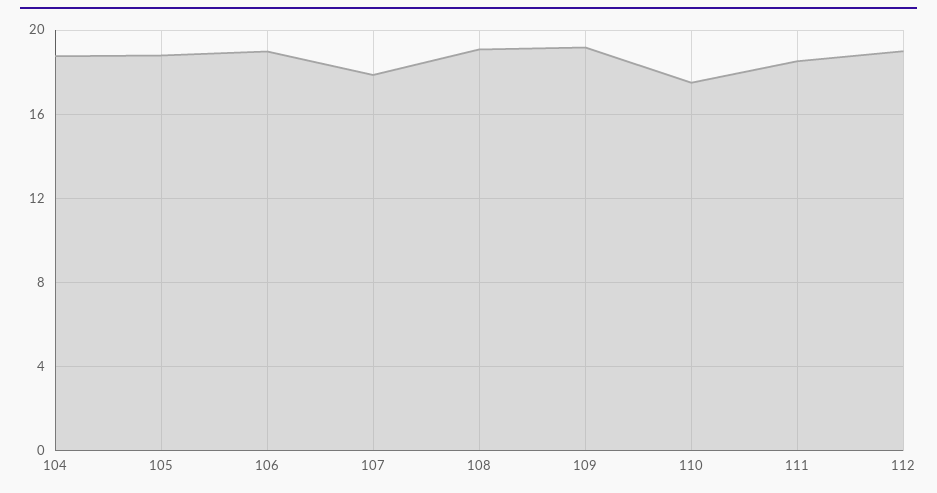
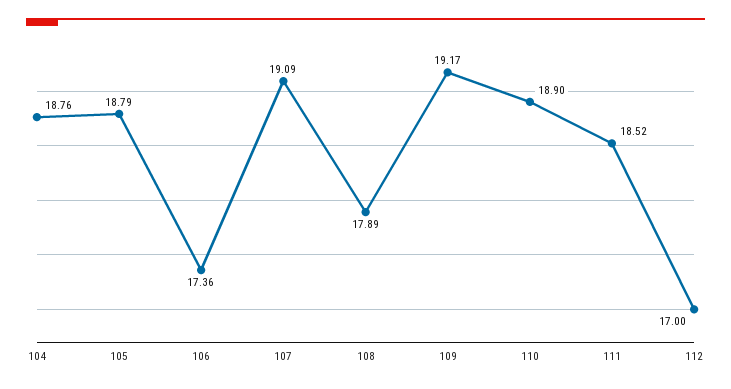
  {
    "104": 18.76,
    "105": 18.79,
-   "106": 19,
+   "106": 17.36,
-   "107": 18,
+   "107": 19.09,
-   "108": 19,
+   "108": 17.89,
    "109": 19.17,
-   "110": 17.5,
+   "110": 18.9,
    "111": 18.52,
-   "112": 19
+   "112": 17
  }

